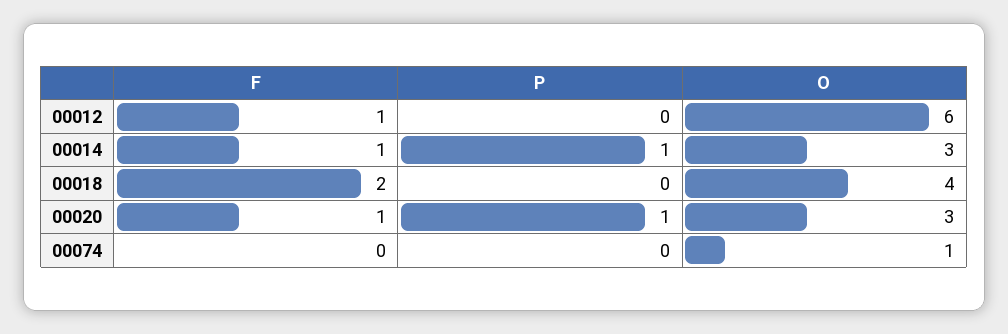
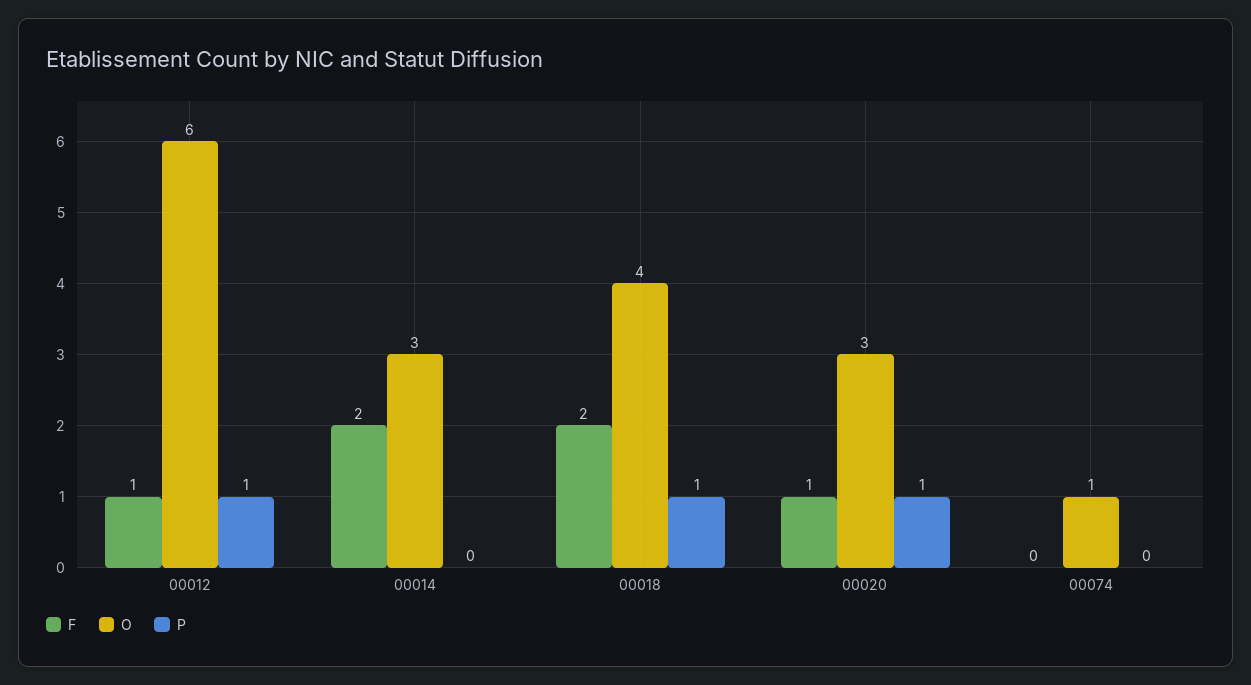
  {
    "F": {
      "00012": 1,
-     "00014": 1,
+     "00014": 2,
      "00018": 2,
      "00020": 1,
      "00074": 0
    },
    "P": {
-     "00012": 0,
+     "00012": 1,
-     "00014": 1,
+     "00014": 0,
-     "00018": 0,
+     "00018": 1,
      "00020": 1,
      "00074": 0
    },
    "O": {
      "00012": 6,
      "00014": 3,
      "00018": 4,
      "00020": 3,
      "00074": 1
    }
  }

